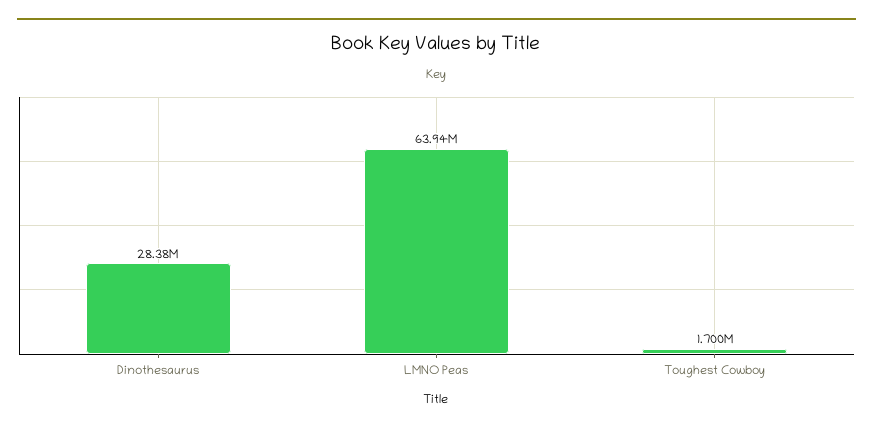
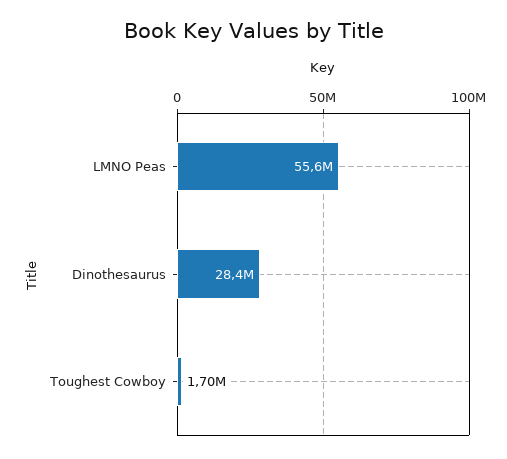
  {
    "Dinothesaurus": 28380000,
-   "LMNO Peas": 63940000,
+   "LMNO Peas": 55600000,
    "Toughest Cowboy": 1700000
  }

